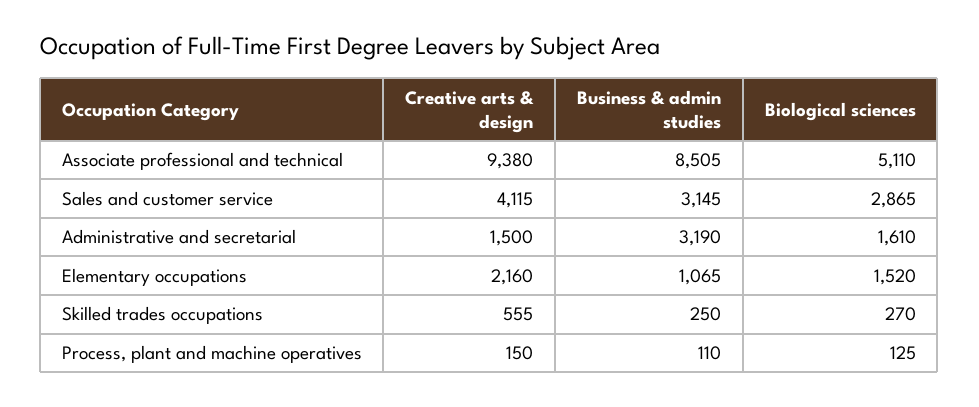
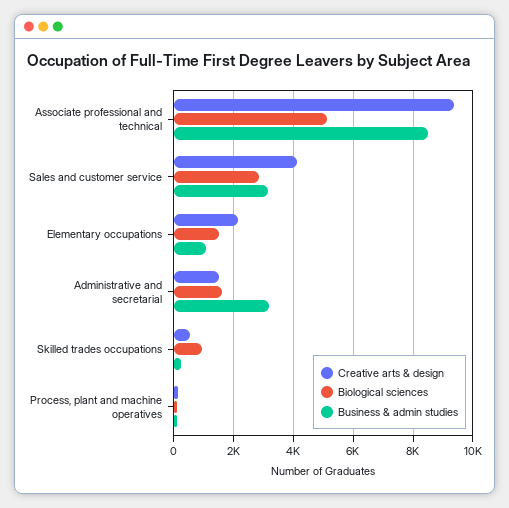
  {
    "Creative arts & design": {
      "Associate professional and technical": 9380,
      "Sales and customer service": 4115,
      "Administrative and secretarial": 1500,
      "Elementary occupations": 2160,
      "Skilled trades occupations": 555,
      "Process, plant and machine operatives": 150
    },
    "Business & admin studies": {
      "Associate professional and technical": 8505,
      "Sales and customer service": 3145,
      "Administrative and secretarial": 3190,
      "Elementary occupations": 1065,
      "Skilled trades occupations": 250,
      "Process, plant and machine operatives": 110
    },
    "Biological sciences": {
      "Associate professional and technical": 5110,
      "Sales and customer service": 2865,
      "Administrative and secretarial": 1610,
      "Elementary occupations": 1520,
-     "Skilled trades occupations": 270,
+     "Skilled trades occupations": 1000,
      "Process, plant and machine operatives": 125
    }
  }

